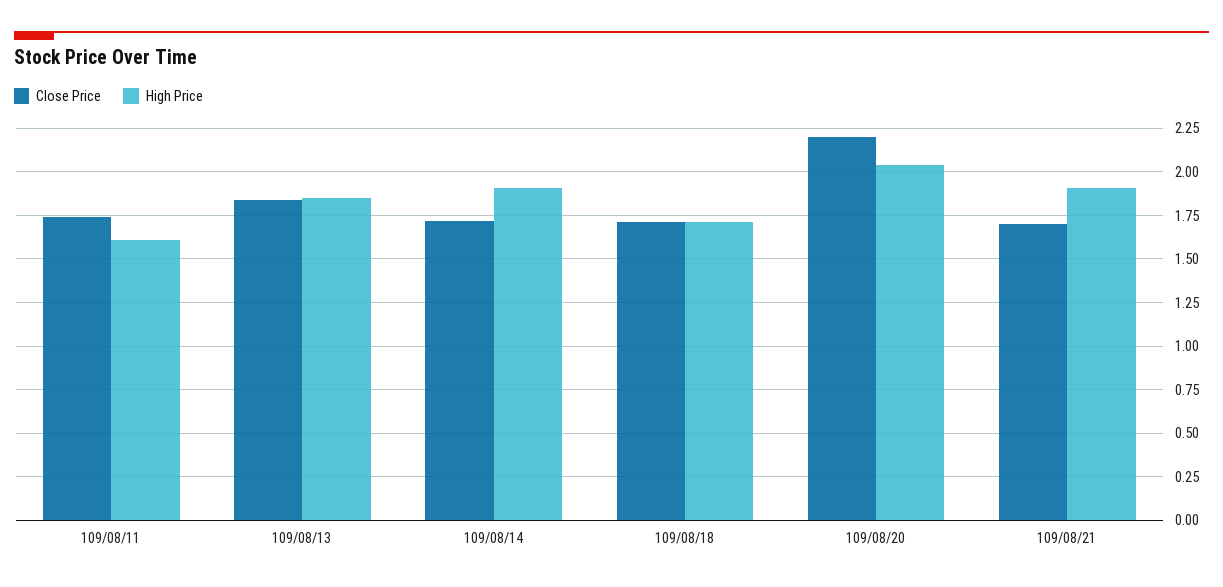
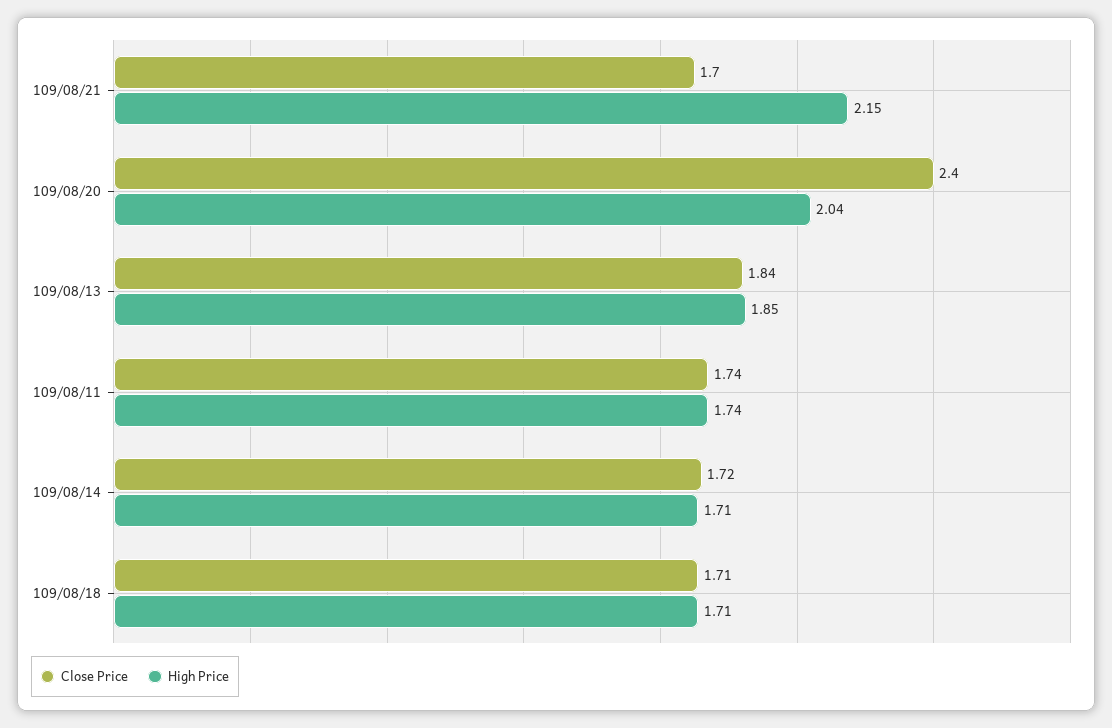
  {
    "Close Price": {
      "109/08/11": 1.74,
      "109/08/13": 1.84,
      "109/08/14": 1.72,
      "109/08/18": 1.71,
-     "109/08/20": 2.2,
+     "109/08/20": 2.4,
      "109/08/21": 1.7
    },
    "High Price": {
-     "109/08/11": 1.6,
+     "109/08/11": 1.74,
      "109/08/13": 1.85,
-     "109/08/14": 1.9,
+     "109/08/14": 1.71,
      "109/08/18": 1.71,
      "109/08/20": 2.04,
-     "109/08/21": 1.9
+     "109/08/21": 2.15
    }
  }

